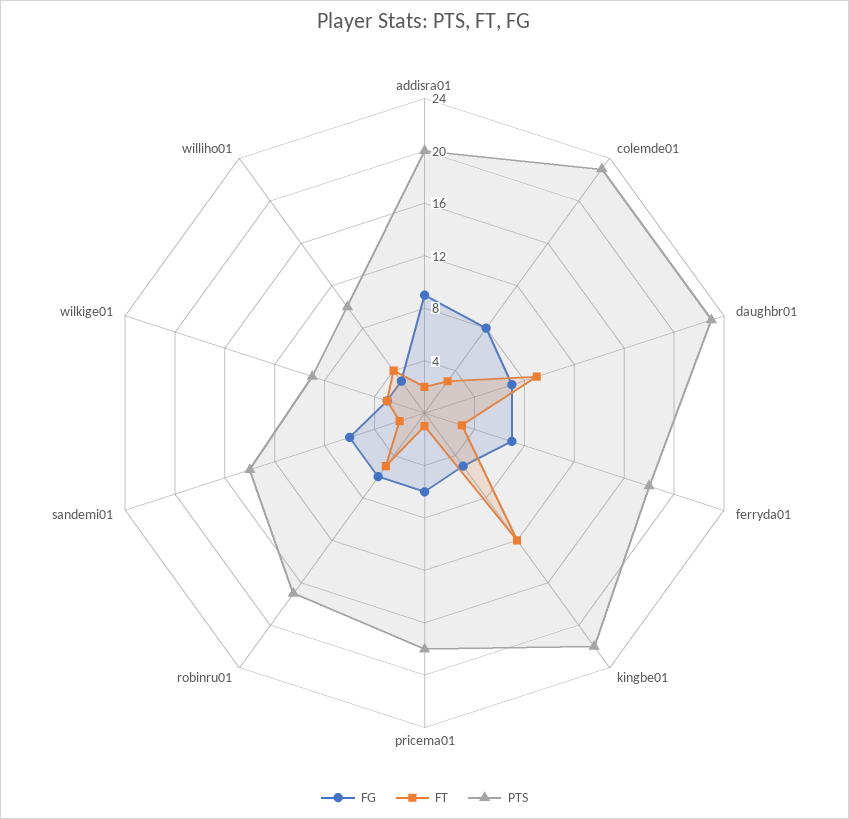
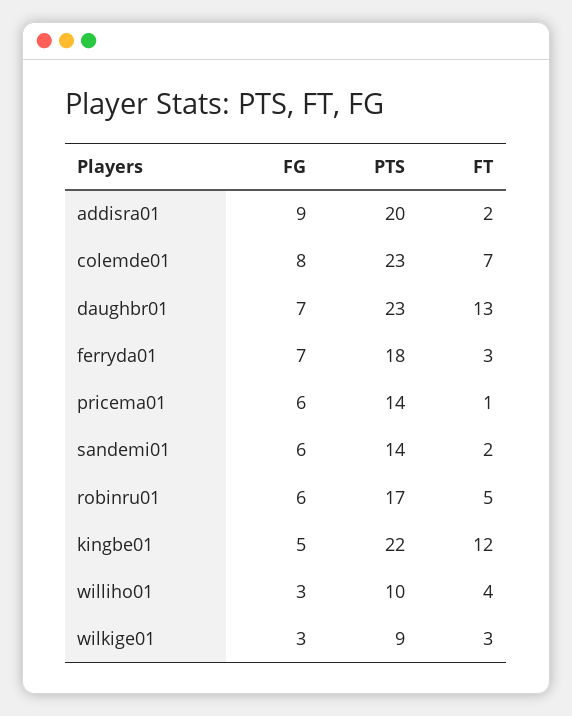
  {
    "FG": {
      "addisra01": 9,
      "colemde01": 8,
      "daughbr01": 7,
      "ferryda01": 7,
      "kingbe01": 5,
      "pricema01": 6,
      "robinru01": 6,
      "sandemi01": 6,
      "wilkige01": 3,
      "williho01": 3
    },
    "FT": {
      "addisra01": 2,
-     "colemde01": 3,
+     "colemde01": 7,
-     "daughbr01": 9,
+     "daughbr01": 13,
      "ferryda01": 3,
      "kingbe01": 12,
      "pricema01": 1,
      "robinru01": 5,
      "sandemi01": 2,
      "wilkige01": 3,
      "williho01": 4
    },
    "PTS": {
      "addisra01": 20,
      "colemde01": 23,
      "daughbr01": 23,
      "ferryda01": 18,
      "kingbe01": 22,
-     "pricema01": 18,
+     "pricema01": 14,
      "robinru01": 17,
      "sandemi01": 14,
      "wilkige01": 9,
      "williho01": 10
    }
  }

